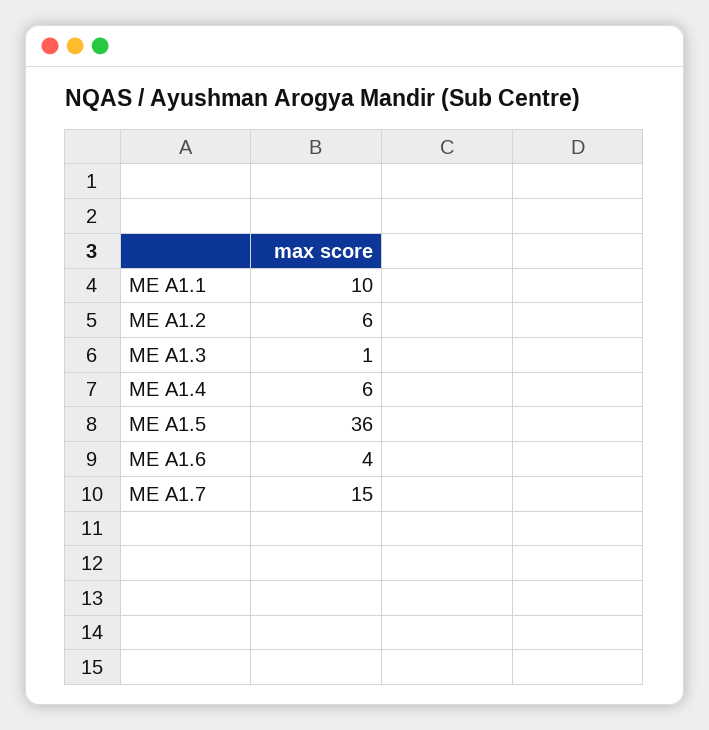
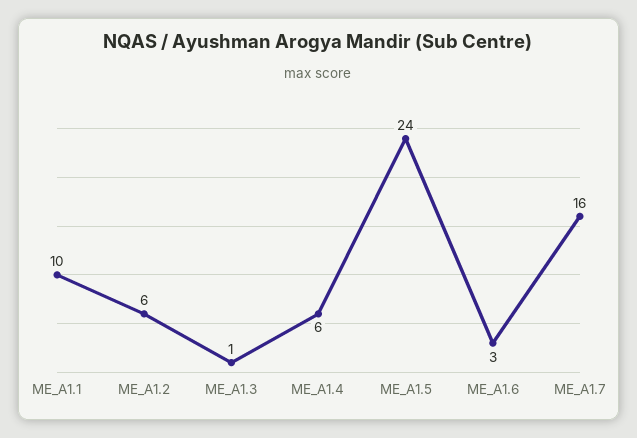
  {
    "ME A1.1": 10,
    "ME A1.2": 6,
    "ME A1.3": 1,
    "ME A1.4": 6,
-   "ME A1.5": 36,
+   "ME A1.5": 24,
-   "ME A1.6": 4,
+   "ME A1.6": 3,
-   "ME A1.7": 15
+   "ME A1.7": 16
  }

